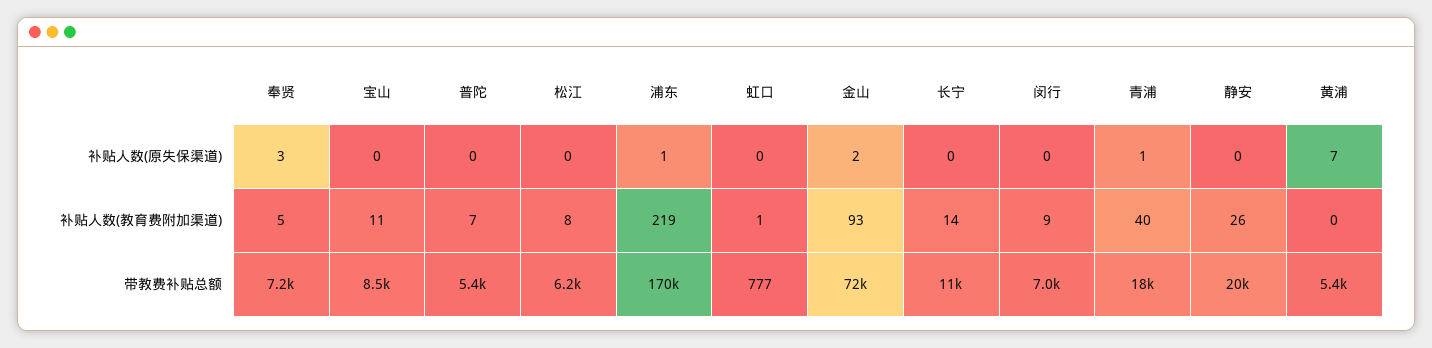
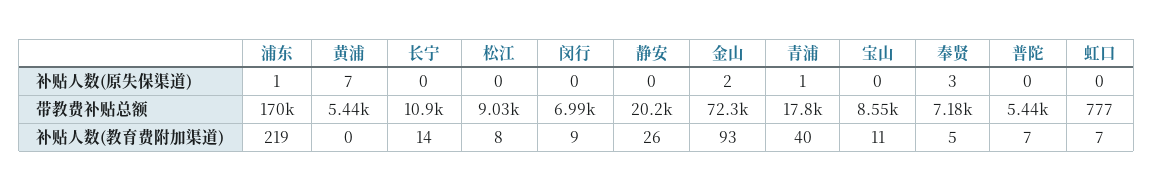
  {
    "奉贤": {
      "补贴人数(原失保渠道)": 3,
      "补贴人数(教育费附加渠道)": 5,
      "带教费补贴总额": 7180
    },
    "宝山": {
      "补贴人数(原失保渠道)": 0,
      "补贴人数(教育费附加渠道)": 11,
      "带教费补贴总额": 8550
    },
    "普陀": {
      "补贴人数(原失保渠道)": 0,
      "补贴人数(教育费附加渠道)": 7,
      "带教费补贴总额": 5440
    },
    "松江": {
      "补贴人数(原失保渠道)": 0,
      "补贴人数(教育费附加渠道)": 8,
-     "带教费补贴总额": 6200
+     "带教费补贴总额": 9030
    },
    "浦东": {
      "补贴人数(原失保渠道)": 1,
      "补贴人数(教育费附加渠道)": 219,
      "带教费补贴总额": 170000
    },
    "虹口": {
      "补贴人数(原失保渠道)": 0,
-     "补贴人数(教育费附加渠道)": 1,
+     "补贴人数(教育费附加渠道)": 7,
      "带教费补贴总额": 777
    },
    "金山": {
      "补贴人数(原失保渠道)": 2,
      "补贴人数(教育费附加渠道)": 93,
      "带教费补贴总额": 72300
    },
    "长宁": {
      "补贴人数(原失保渠道)": 0,
      "补贴人数(教育费附加渠道)": 14,
      "带教费补贴总额": 10900
    },
    "闵行": {
      "补贴人数(原失保渠道)": 0,
      "补贴人数(教育费附加渠道)": 9,
      "带教费补贴总额": 6990
    },
    "青浦": {
      "补贴人数(原失保渠道)": 1,
      "补贴人数(教育费附加渠道)": 40,
      "带教费补贴总额": 17800
    },
    "静安": {
      "补贴人数(原失保渠道)": 0,
      "补贴人数(教育费附加渠道)": 26,
      "带教费补贴总额": 20200
    },
    "黄浦": {
      "补贴人数(原失保渠道)": 7,
      "补贴人数(教育费附加渠道)": 0,
      "带教费补贴总额": 5440
    }
  }

